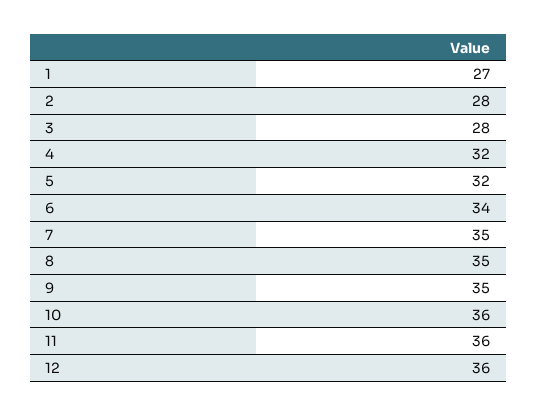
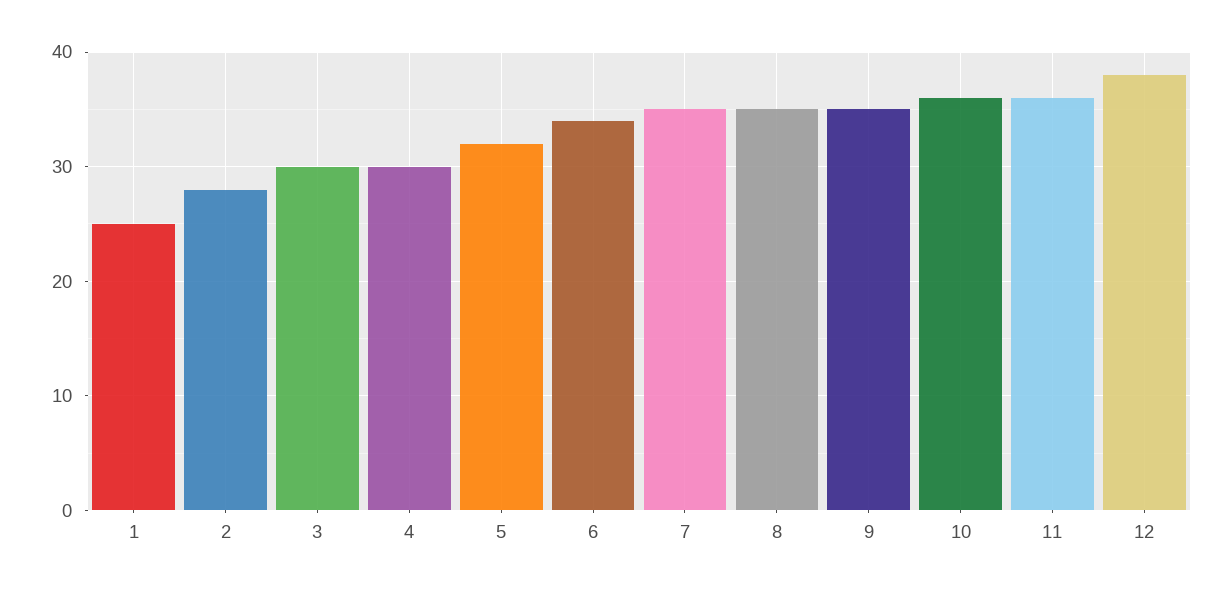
  {
-   "1": 27,
+   "1": 25,
    "2": 28,
-   "3": 28,
+   "3": 30,
-   "4": 32,
+   "4": 30,
    "5": 32,
    "6": 34,
    "7": 35,
    "8": 35,
    "9": 35,
    "10": 36,
    "11": 36,
-   "12": 36
+   "12": 38
  }

